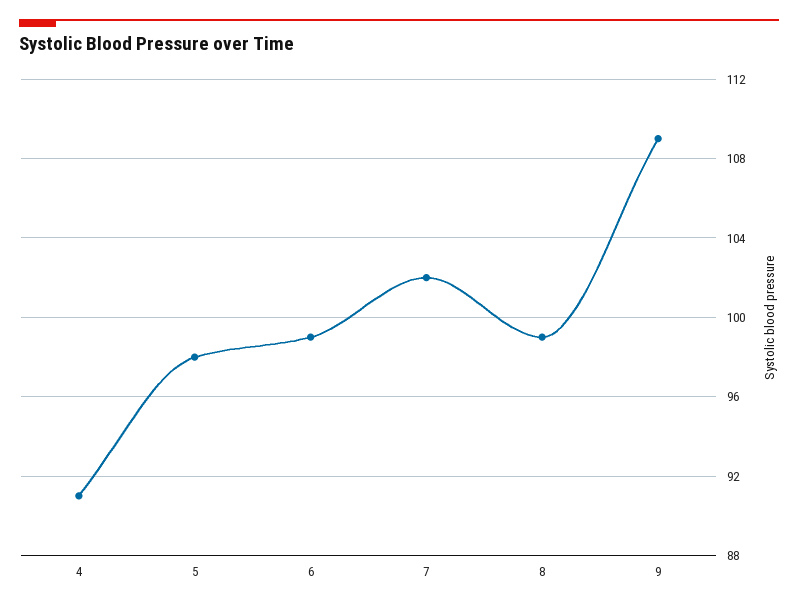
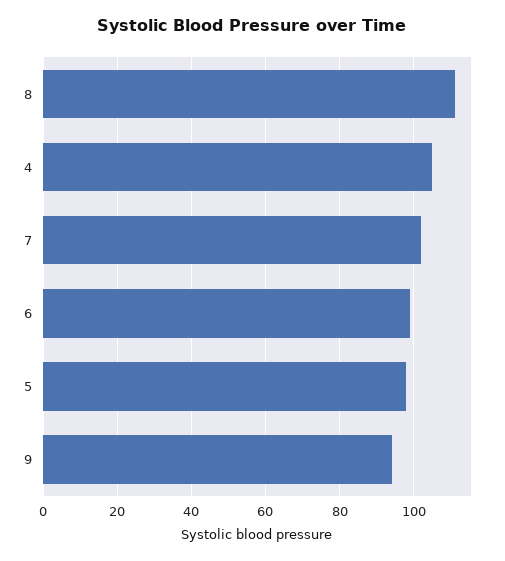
  {
-   "4": 91,
+   "4": 105,
    "5": 98,
    "6": 99,
    "7": 102,
-   "8": 99,
+   "8": 110,
-   "9": 109
+   "9": 95
  }

